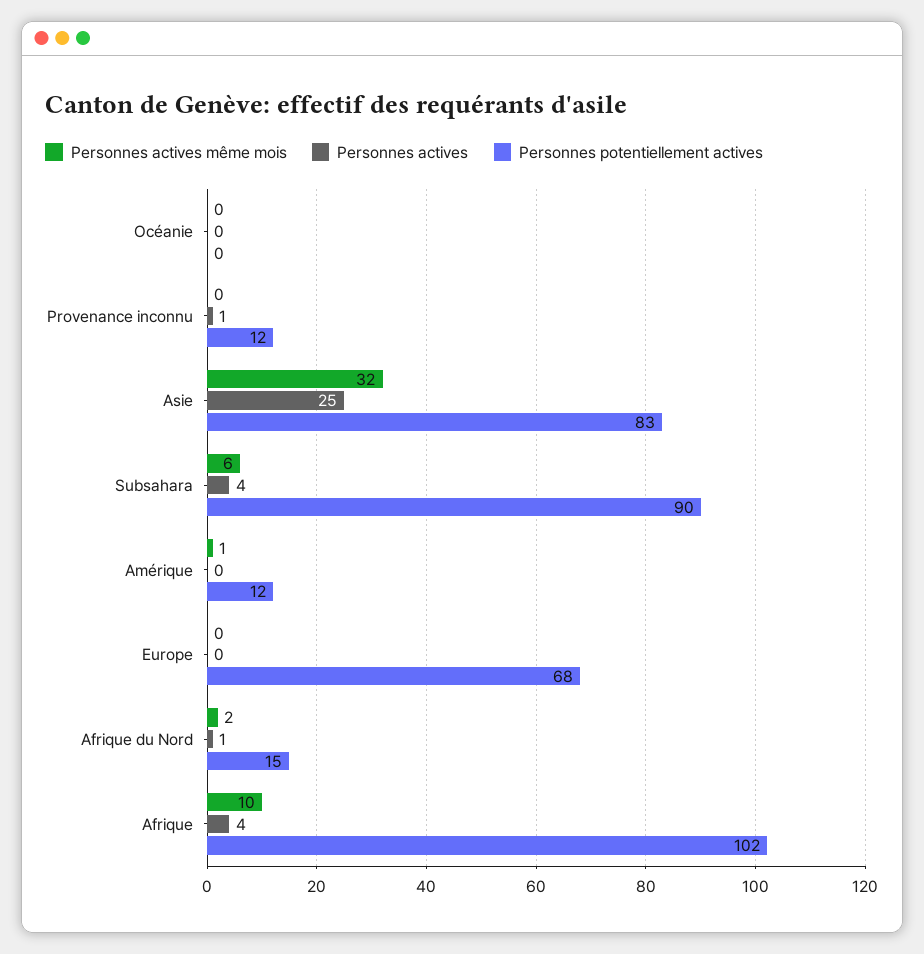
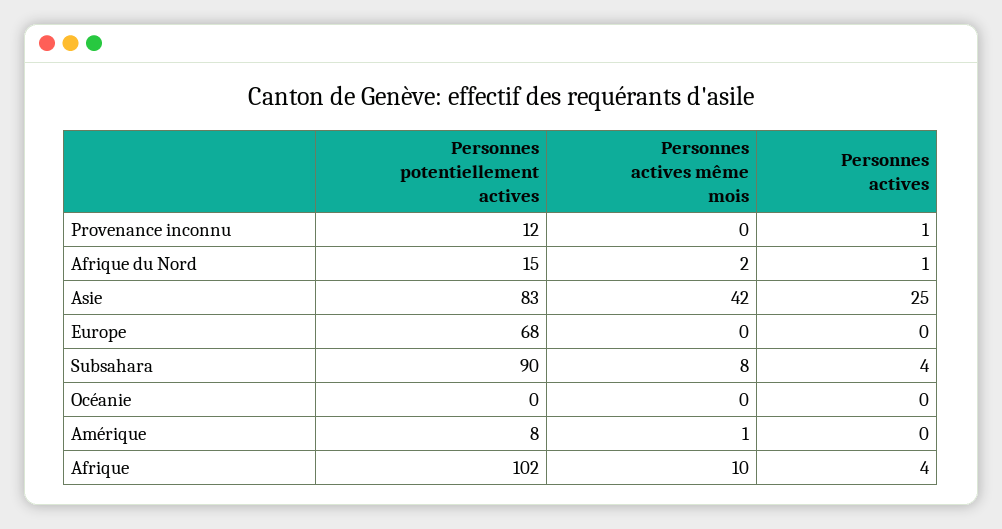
  {
    "Personnes actives même mois": {
      "Océanie": 0,
      "Provenance inconnu": 0,
-     "Asie": 32,
+     "Asie": 42,
-     "Subsahara": 6,
+     "Subsahara": 8,
      "Amérique": 1,
      "Europe": 0,
      "Afrique du Nord": 2,
      "Afrique": 10
    },
    "Personnes actives": {
      "Océanie": 0,
      "Provenance inconnu": 1,
      "Asie": 25,
      "Subsahara": 4,
      "Amérique": 0,
      "Europe": 0,
      "Afrique du Nord": 1,
      "Afrique": 4
    },
    "Personnes potentiellement actives": {
      "Océanie": 0,
      "Provenance inconnu": 12,
      "Asie": 83,
      "Subsahara": 90,
-     "Amérique": 12,
+     "Amérique": 8,
      "Europe": 68,
      "Afrique du Nord": 15,
      "Afrique": 102
    }
  }

